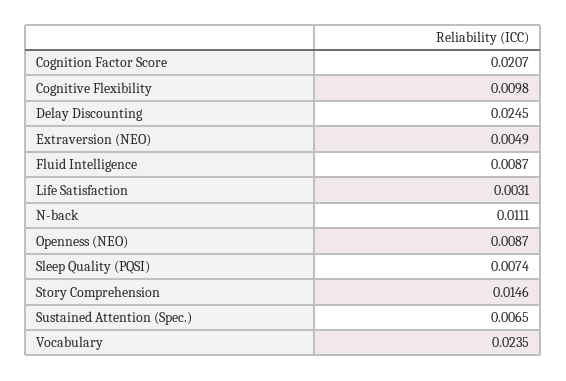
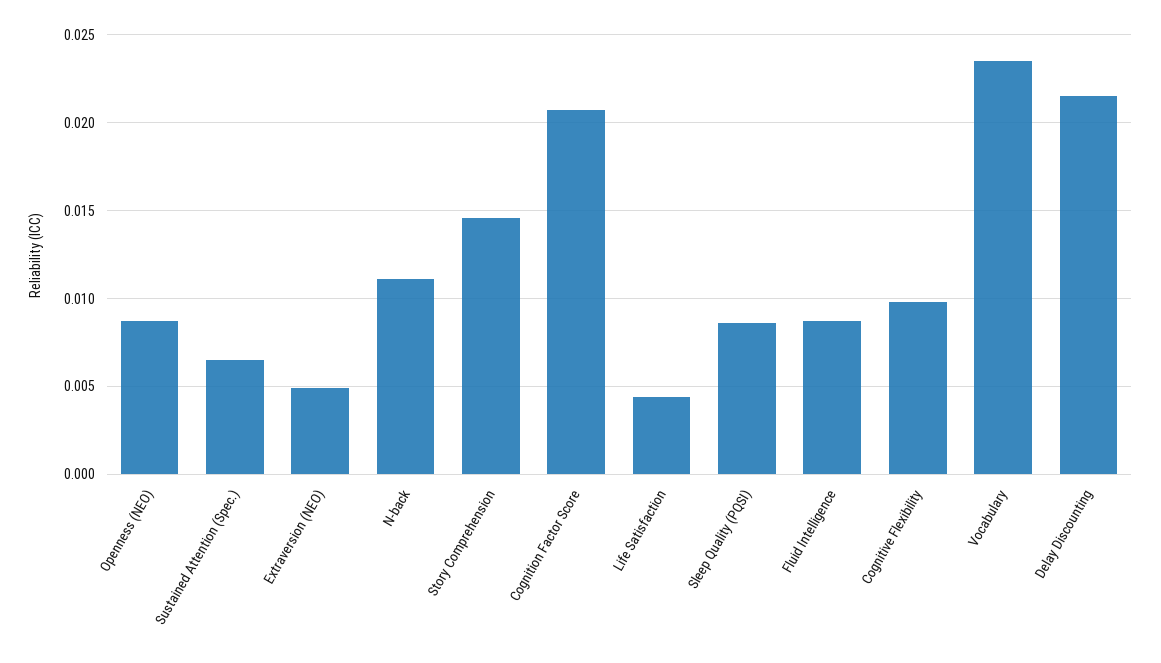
  {
    "Cognition Factor Score": 0.0207,
    "Cognitive Flexibility": 0.0098,
-   "Delay Discounting": 0.0245,
+   "Delay Discounting": 0.0215,
    "Extraversion (NEO)": 0.0049,
    "Fluid Intelligence": 0.0087,
-   "Life Satisfaction": 0.0031,
+   "Life Satisfaction": 0.0045,
    "N-back": 0.0111,
    "Openness (NEO)": 0.0087,
-   "Sleep Quality (PQSI)": 0.0074,
+   "Sleep Quality (PQSI)": 0.0085,
    "Story Comprehension": 0.0146,
    "Sustained Attention (Spec.)": 0.0065,
    "Vocabulary": 0.0235
  }

